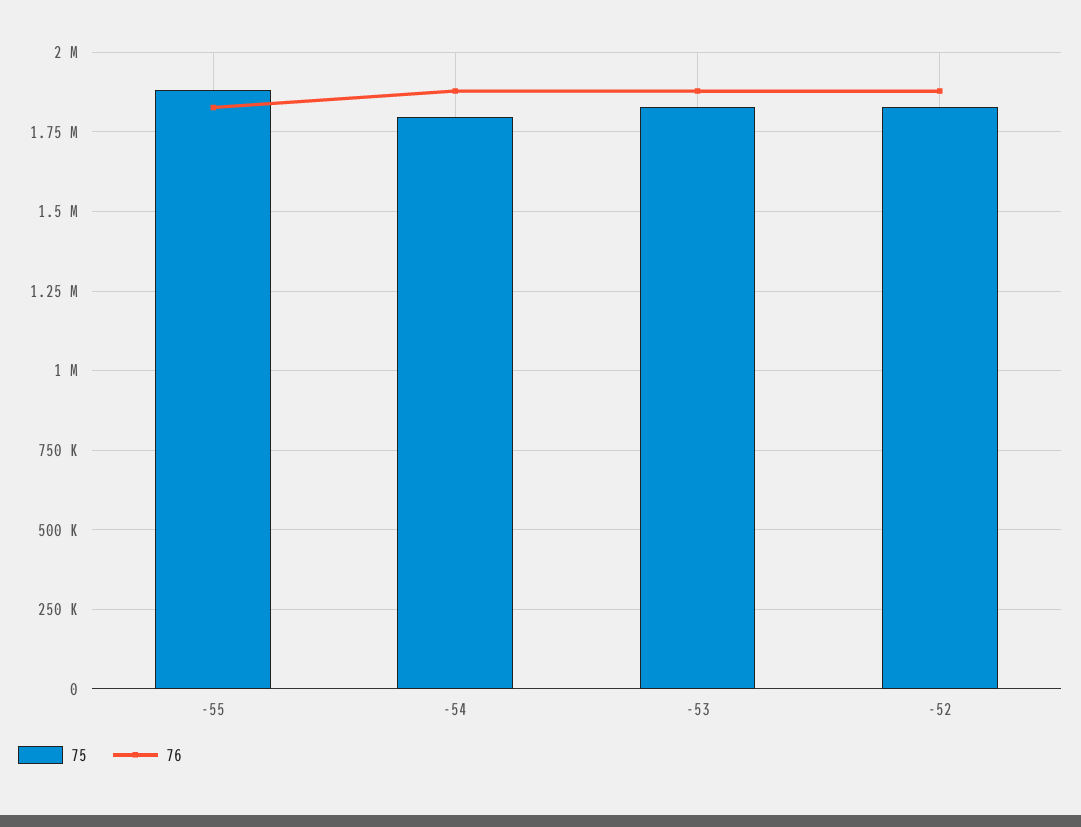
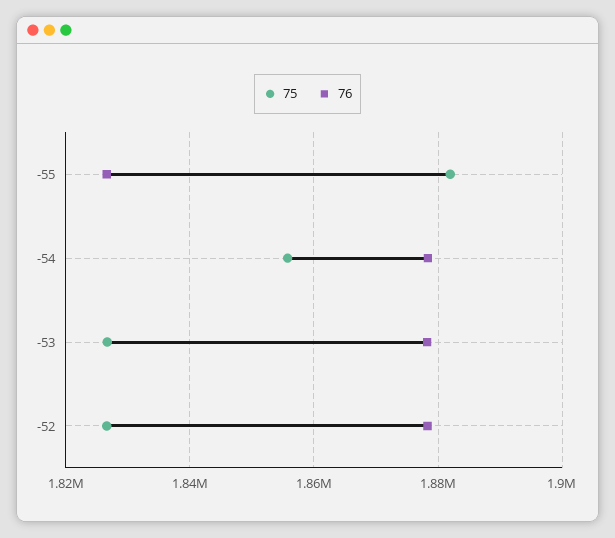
  {
    "75": {
      "-55": 1882000,
-     "-54": 1800000,
+     "-54": 1856000,
      "-53": 1826000,
      "-52": 1826000
    },
    "76": {
      "-55": 1826000,
      "-54": 1878000,
      "-53": 1878000,
      "-52": 1878000
    }
  }

